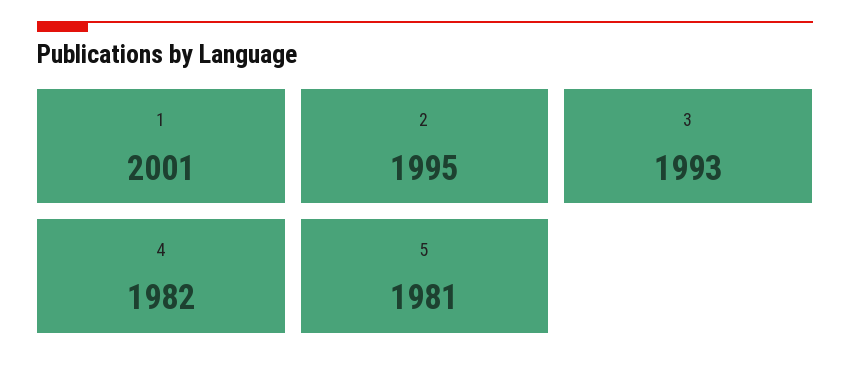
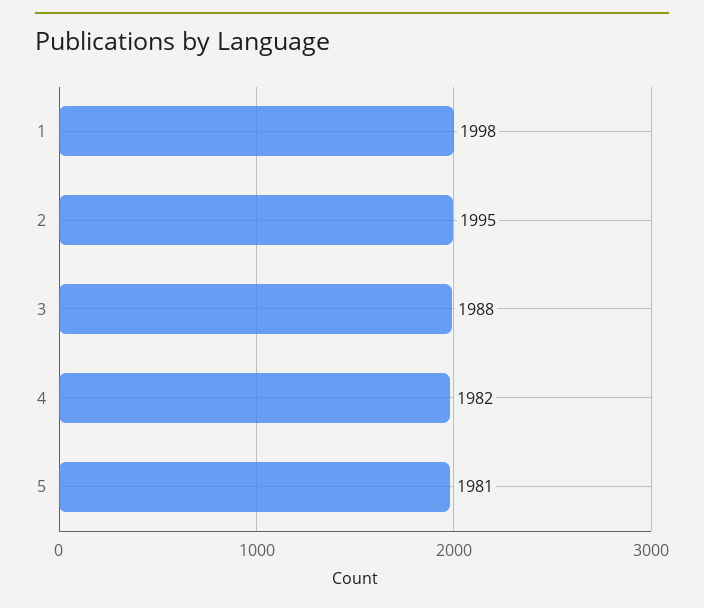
  {
-   "1": 2001,
+   "1": 1998,
    "2": 1995,
-   "3": 1993,
+   "3": 1988,
    "4": 1982,
    "5": 1981
  }

